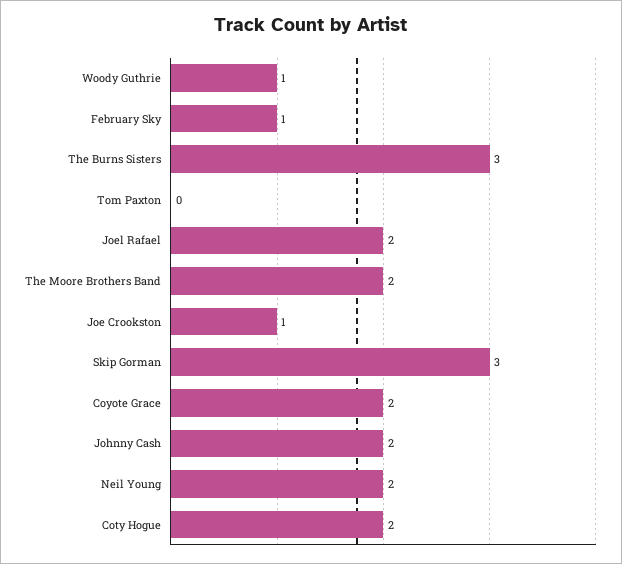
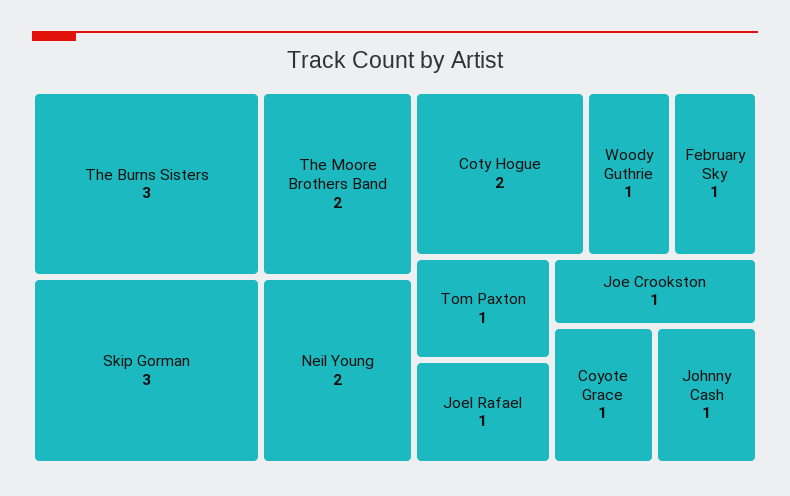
  {
    "Woody Guthrie": 1,
    "February Sky": 1,
    "The Burns Sisters": 3,
-   "Tom Paxton": 0,
+   "Tom Paxton": 1,
-   "Joel Rafael": 2,
+   "Joel Rafael": 1,
    "The Moore Brothers Band": 2,
    "Joe Crookston": 1,
    "Skip Gorman": 3,
-   "Coyote Grace": 2,
+   "Coyote Grace": 1,
-   "Johnny Cash": 2,
+   "Johnny Cash": 1,
    "Neil Young": 2,
    "Coty Hogue": 2
  }

